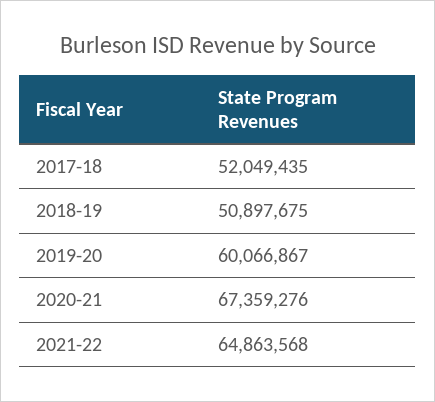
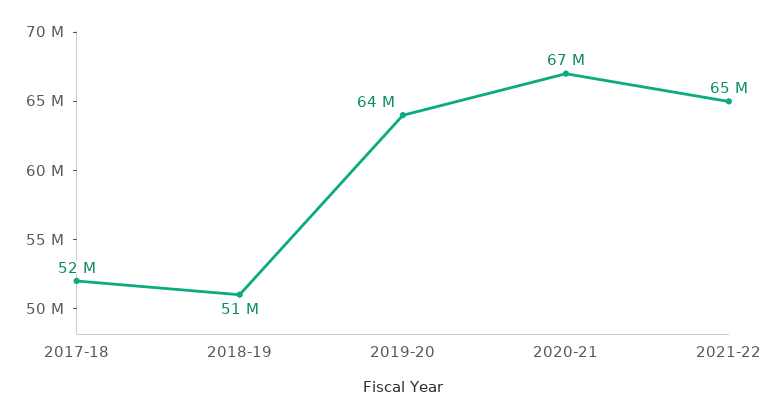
  {
    "2017-18": 52049435,
    "2018-19": 50897675,
-   "2019-20": 60066867,
+   "2019-20": 64000000,
    "2020-21": 67359276,
    "2021-22": 64863568
  }

